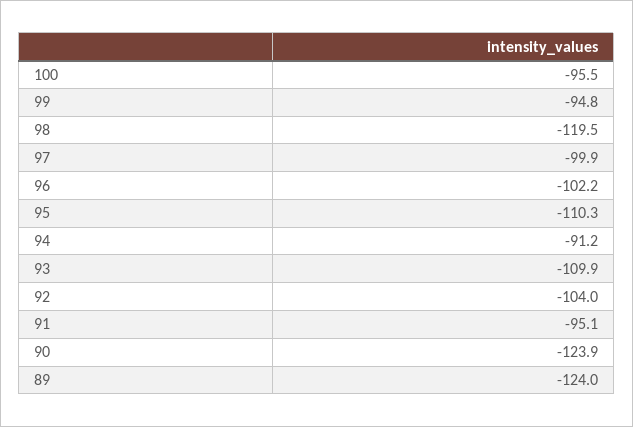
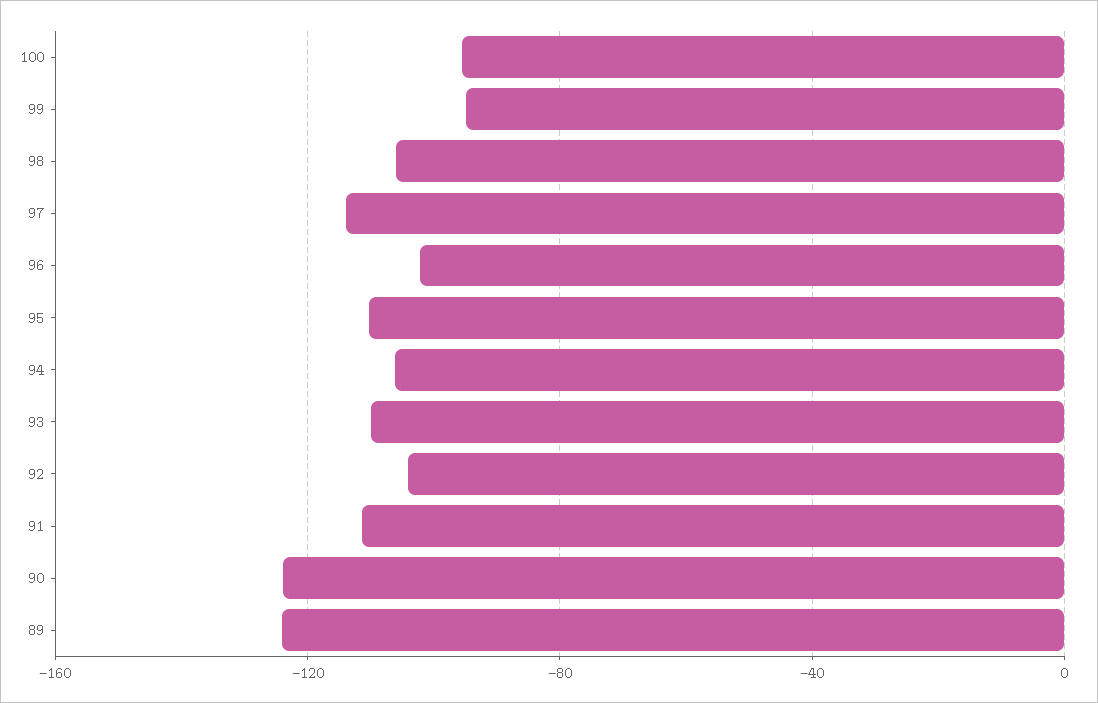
  {
    "100": -95.5,
    "99": -94.8,
-   "98": -119.5,
+   "98": -105,
-   "97": -99.9,
+   "97": -115,
    "96": -102.2,
    "95": -110.3,
-   "94": -91.2,
+   "94": -105,
    "93": -109.9,
    "92": -104,
-   "91": -95.1,
+   "91": -110,
    "90": -123.9,
    "89": -124
  }

